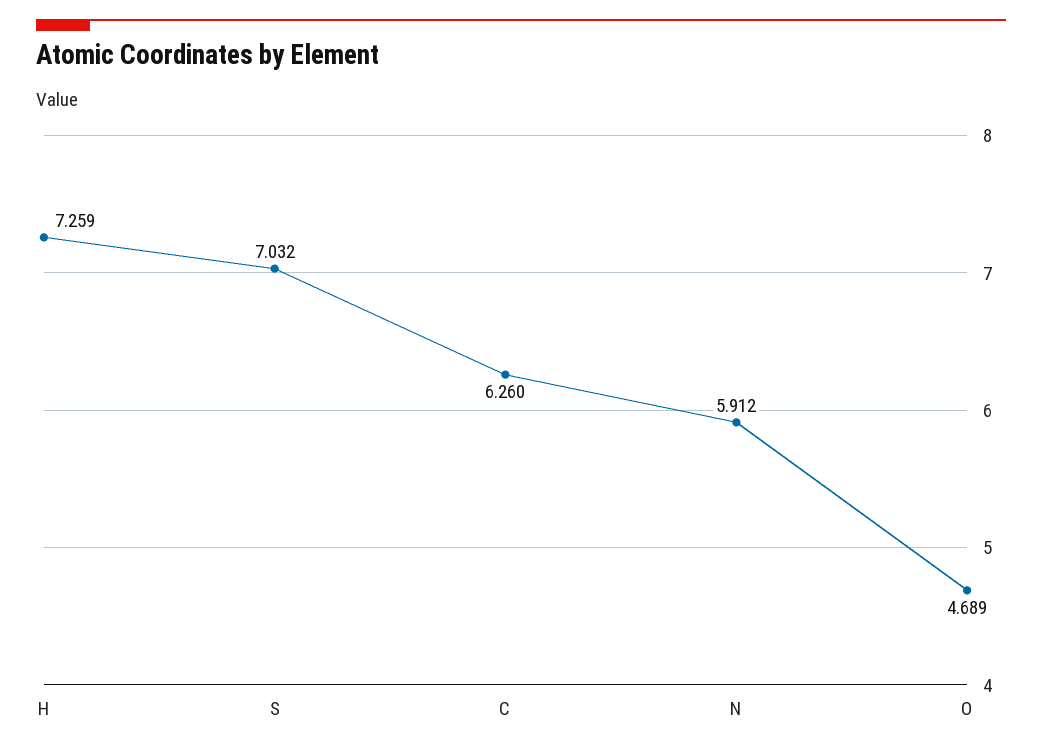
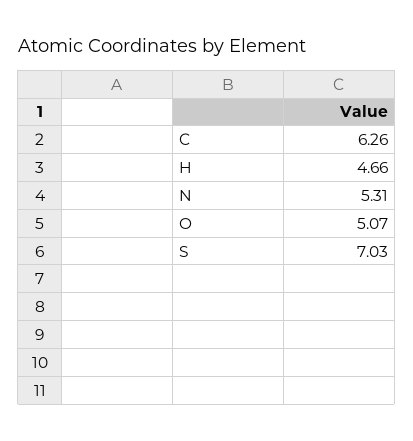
  {
-   "H": 7.259,
+   "H": 4.66,
    "S": 7.032,
    "C": 6.26,
-   "N": 5.912,
+   "N": 5.31,
-   "O": 4.689
+   "O": 5.07
  }

